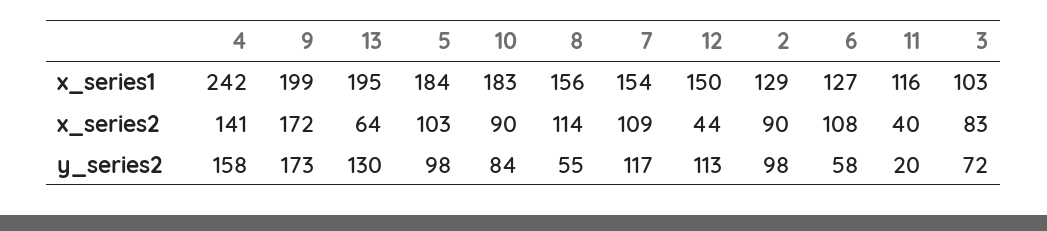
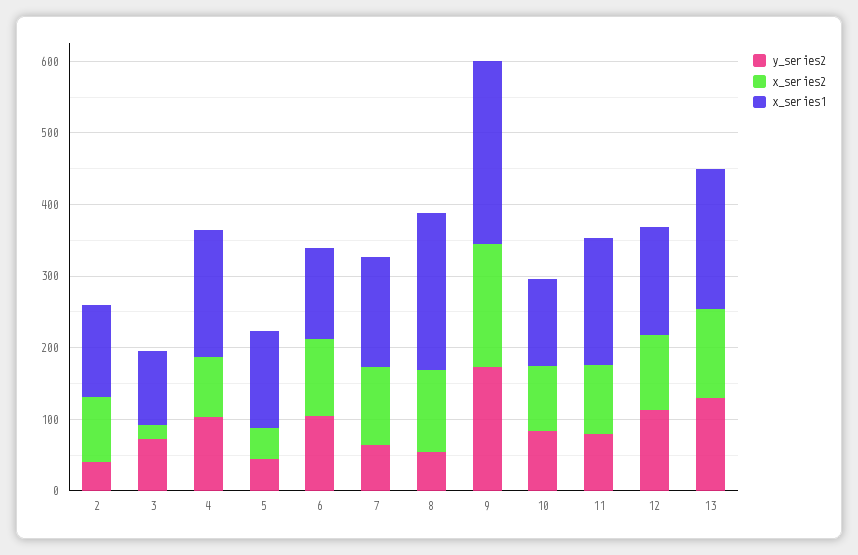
  {
    "x_series1": {
-     "4": 242,
+     "4": 180,
-     "9": 199,
+     "9": 260,
      "13": 195,
-     "5": 184,
+     "5": 140,
-     "10": 183,
+     "10": 120,
-     "8": 156,
+     "8": 220,
      "7": 154,
      "12": 150,
      "2": 129,
      "6": 127,
-     "11": 116,
+     "11": 180,
      "3": 103
    },
    "x_series2": {
-     "4": 141,
+     "4": 80,
      "9": 172,
-     "13": 64,
+     "13": 120,
-     "5": 103,
+     "5": 40,
      "10": 90,
      "8": 114,
      "7": 109,
-     "12": 44,
+     "12": 100,
      "2": 90,
      "6": 108,
-     "11": 40,
+     "11": 100,
-     "3": 83
+     "3": 20
    },
    "y_series2": {
-     "4": 158,
+     "4": 100,
      "9": 173,
      "13": 130,
-     "5": 98,
+     "5": 40,
      "10": 84,
      "8": 55,
-     "7": 117,
+     "7": 60,
      "12": 113,
-     "2": 98,
+     "2": 40,
-     "6": 58,
+     "6": 100,
-     "11": 20,
+     "11": 80,
      "3": 72
    }
  }

